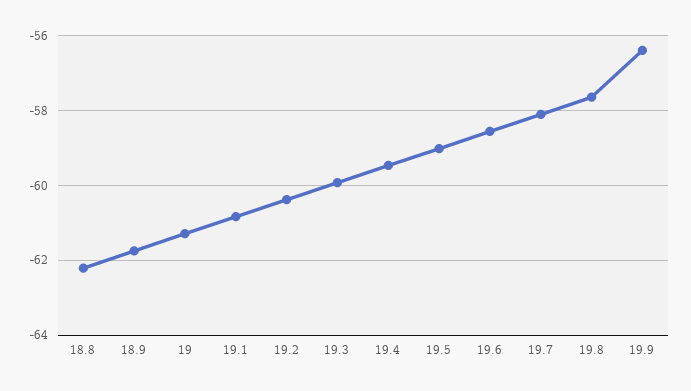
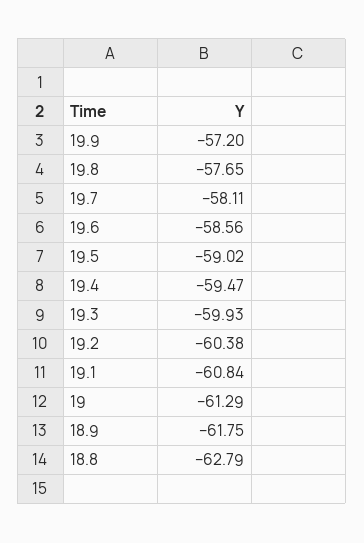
  {
-   "18.8": -62.2,
+   "18.8": -62.79,
    "18.9": -61.75,
    "19": -61.29,
    "19.1": -60.84,
    "19.2": -60.38,
    "19.3": -59.93,
    "19.4": -59.47,
    "19.5": -59.02,
    "19.6": -58.56,
    "19.7": -58.11,
    "19.8": -57.65,
-   "19.9": -56.4
+   "19.9": -57.2
  }

